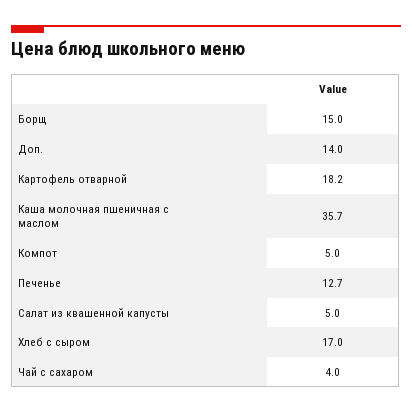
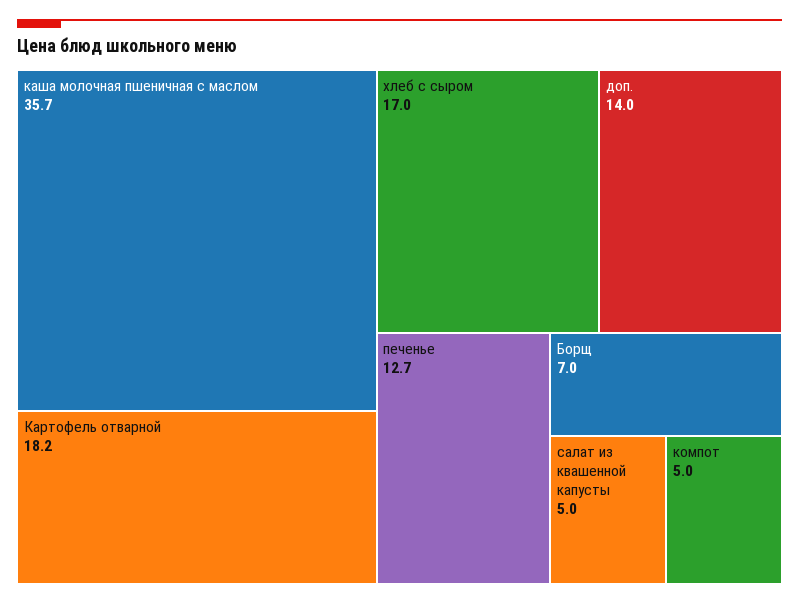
  {
-   "Борщ": 15,
+   "Борщ": 7,
    "Доп.": 14,
    "Картофель отварной": 18.2,
    "Каша молочная пшеничная с маслом": 35.7,
    "Компот": 5,
    "Печенье": 12.7,
    "Салат из квашенной капусты": 5,
-   "Хлеб с сыром": 17,
+   "Хлеб с сыром": 17
-   "Чай с сахаром": 4
  }

